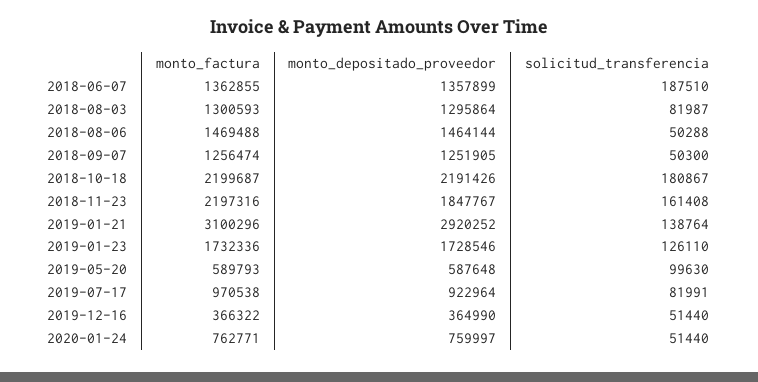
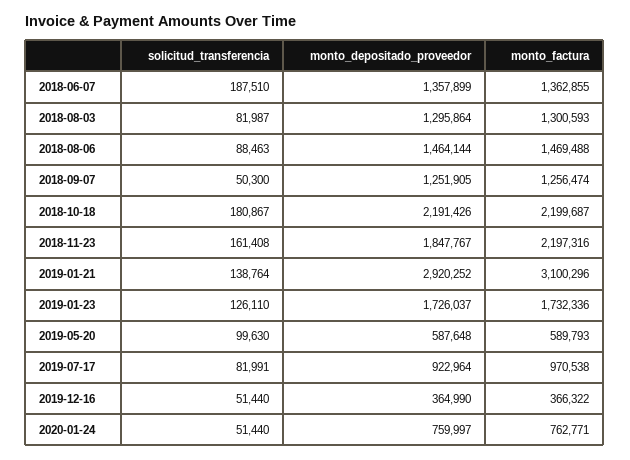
  {
    "monto_factura": {
      "2018-06-07": 1362855,
      "2018-08-03": 1300593,
      "2018-08-06": 1469488,
      "2018-09-07": 1256474,
      "2018-10-18": 2199687,
      "2018-11-23": 2197316,
      "2019-01-21": 3100296,
      "2019-01-23": 1732336,
      "2019-05-20": 589793,
      "2019-07-17": 970538,
      "2019-12-16": 366322,
      "2020-01-24": 762771
    },
    "monto_depositado_proveedor": {
      "2018-06-07": 1357899,
      "2018-08-03": 1295864,
      "2018-08-06": 1464144,
      "2018-09-07": 1251905,
      "2018-10-18": 2191426,
      "2018-11-23": 1847767,
      "2019-01-21": 2920252,
-     "2019-01-23": 1728546,
+     "2019-01-23": 1726037,
      "2019-05-20": 587648,
      "2019-07-17": 922964,
      "2019-12-16": 364990,
      "2020-01-24": 759997
    },
    "solicitud_transferencia": {
      "2018-06-07": 187510,
      "2018-08-03": 81987,
-     "2018-08-06": 50288,
+     "2018-08-06": 88463,
      "2018-09-07": 50300,
      "2018-10-18": 180867,
      "2018-11-23": 161408,
      "2019-01-21": 138764,
      "2019-01-23": 126110,
      "2019-05-20": 99630,
      "2019-07-17": 81991,
      "2019-12-16": 51440,
      "2020-01-24": 51440
    }
  }

